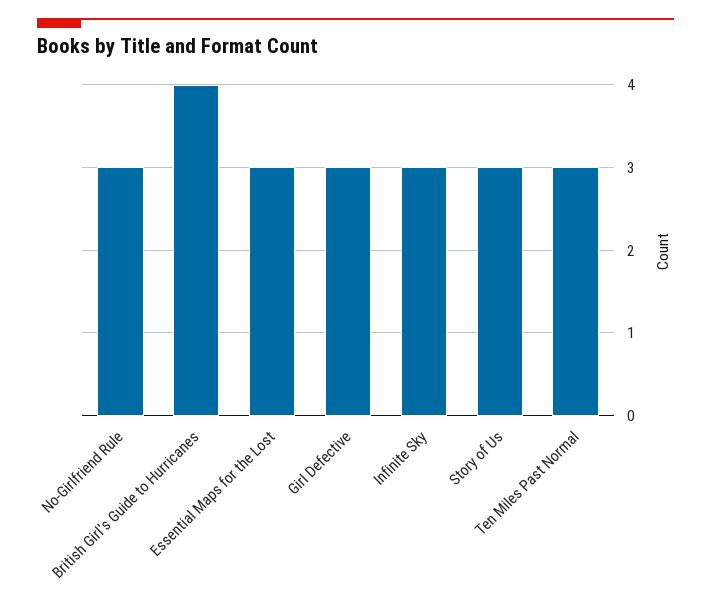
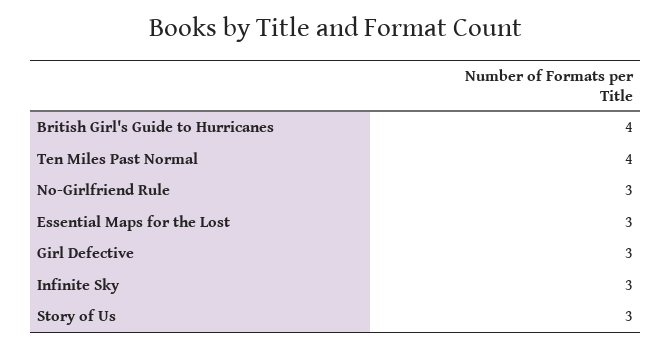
  {
    "No-Girlfriend Rule": 3,
    "British Girl's Guide to Hurricanes": 4,
    "Essential Maps for the Lost": 3,
    "Girl Defective": 3,
    "Infinite Sky": 3,
    "Story of Us": 3,
-   "Ten Miles Past Normal": 3
+   "Ten Miles Past Normal": 4
  }

